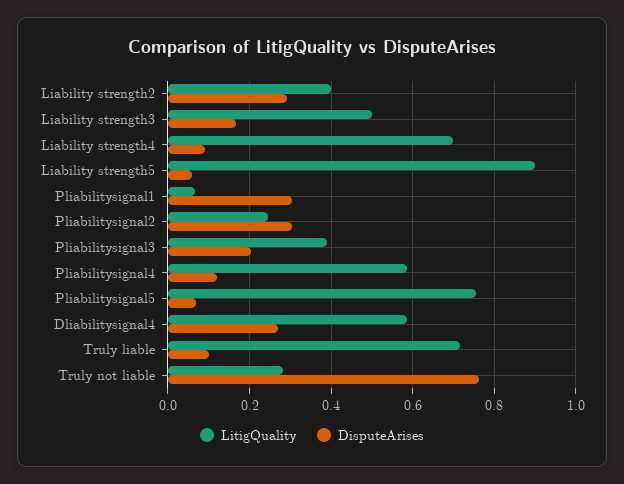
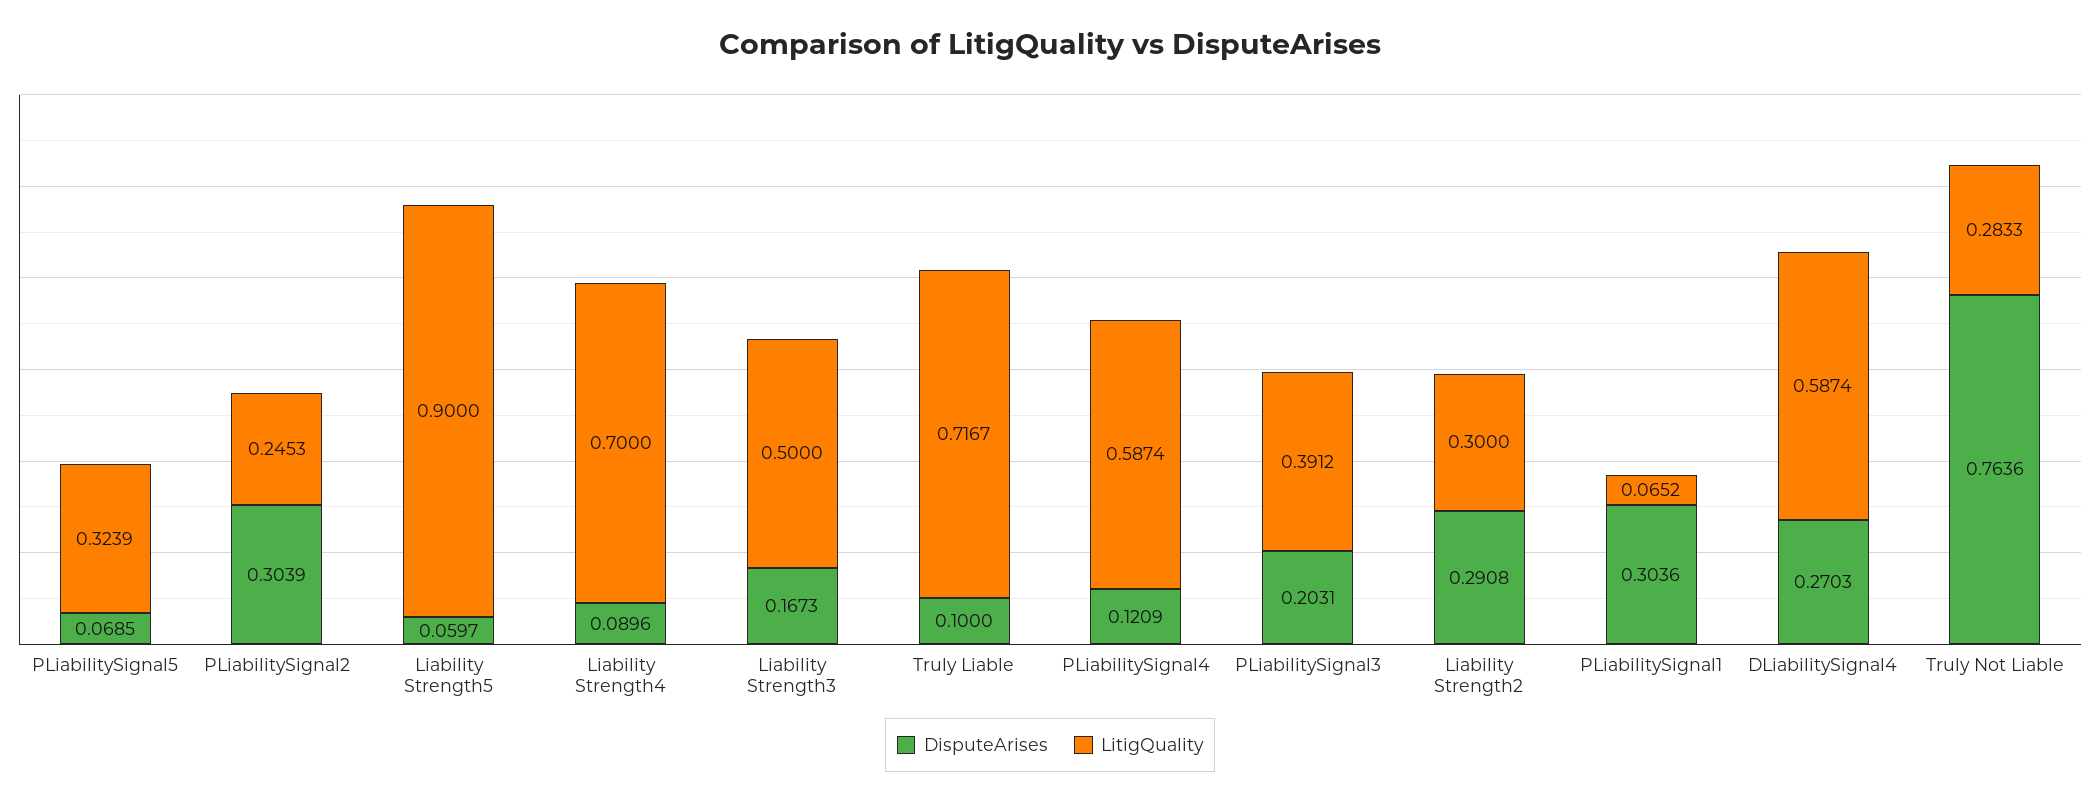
  {
    "LitigQuality": {
-     "Liability strength2": 0.4,
+     "Liability strength2": 0.3,
      "Liability strength3": 0.5,
      "Liability strength4": 0.7,
      "Liability strength5": 0.9,
      "Pliabilitysignal1": 0.0652,
      "Pliabilitysignal2": 0.2453,
      "Pliabilitysignal3": 0.3912,
      "Pliabilitysignal4": 0.5874,
-     "Pliabilitysignal5": 0.76,
+     "Pliabilitysignal5": 0.3239,
      "Dliabilitysignal4": 0.5874,
      "Truly liable": 0.7167,
      "Truly not liable": 0.2833
    },
    "DisputeArises": {
      "Liability strength2": 0.2908,
      "Liability strength3": 0.1673,
      "Liability strength4": 0.0896,
      "Liability strength5": 0.0597,
      "Pliabilitysignal1": 0.3036,
      "Pliabilitysignal2": 0.3039,
      "Pliabilitysignal3": 0.2031,
      "Pliabilitysignal4": 0.1209,
      "Pliabilitysignal5": 0.0685,
      "Dliabilitysignal4": 0.2703,
      "Truly liable": 0.1,
      "Truly not liable": 0.7636
    }
  }

